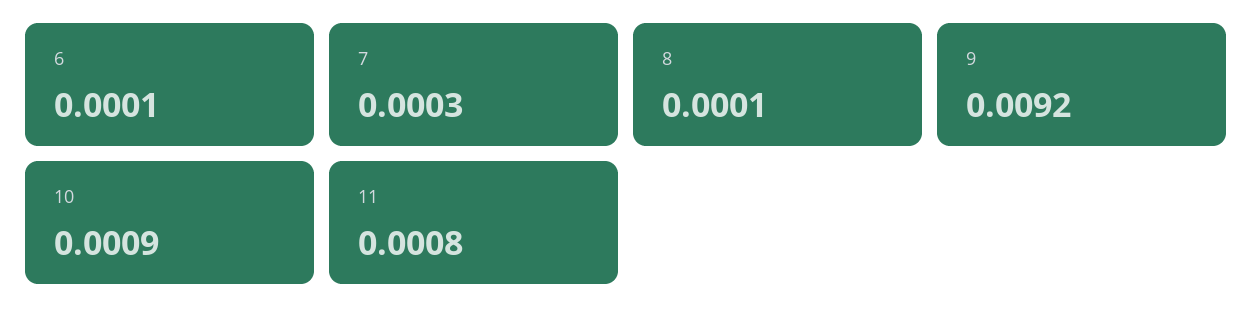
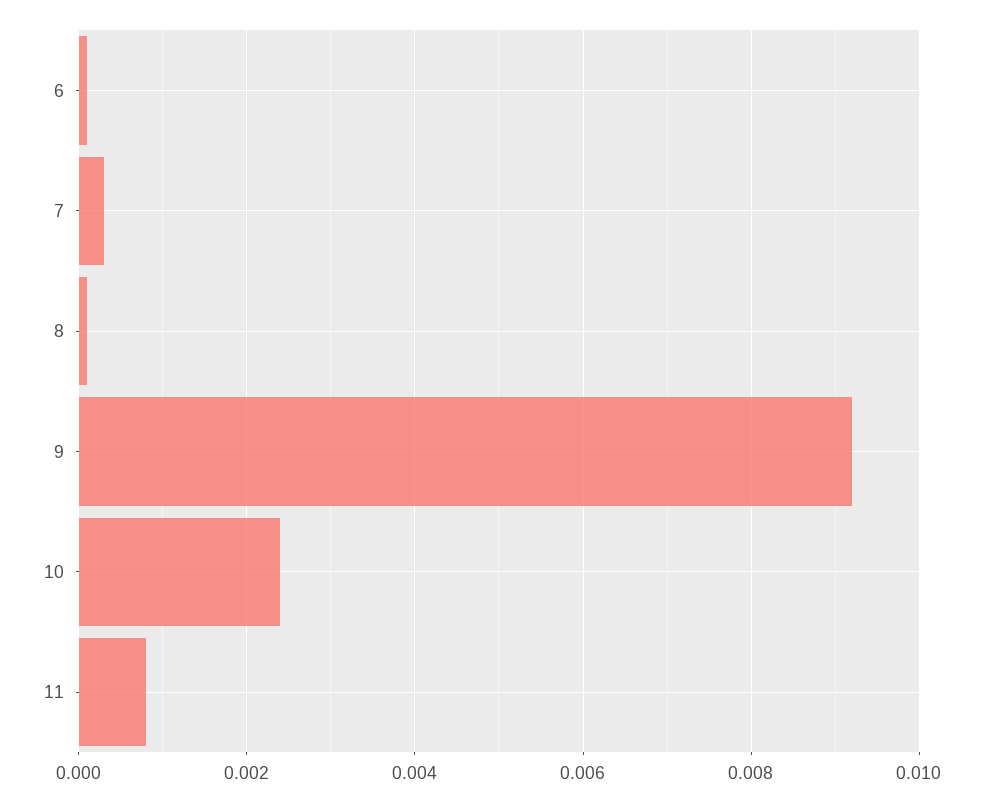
  {
    "6": 0.0001,
    "7": 0.0003,
    "8": 0.0001,
    "9": 0.0092,
-   "10": 0.0009,
+   "10": 0.0025,
    "11": 0.0008
  }

